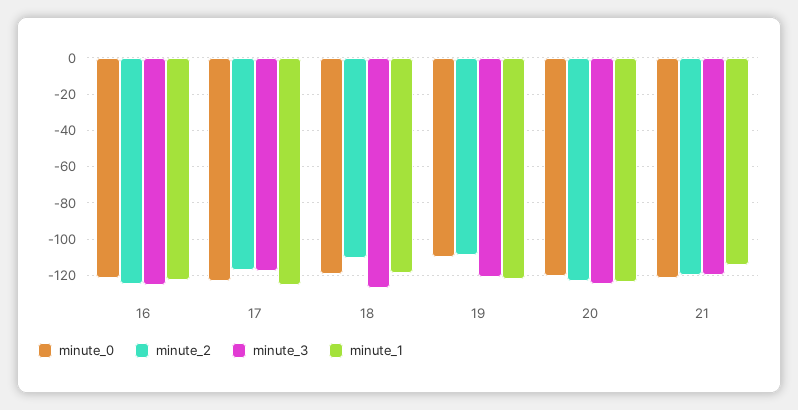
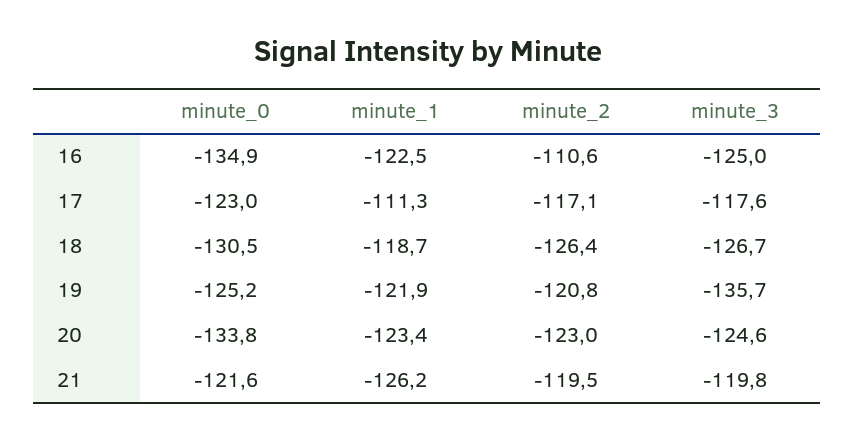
  {
    "minute_0": {
-     "16": -120,
+     "16": -134.9,
      "17": -123,
-     "18": -120,
+     "18": -130.5,
-     "19": -110,
+     "19": -125.2,
-     "20": -120,
+     "20": -133.8,
      "21": -121.6
    },
    "minute_2": {
-     "16": -125,
+     "16": -110.6,
      "17": -117.1,
-     "18": -110,
+     "18": -126.4,
-     "19": -110,
+     "19": -120.8,
      "20": -123,
      "21": -119.5
    },
    "minute_3": {
      "16": -125,
      "17": -117.6,
      "18": -126.7,
-     "19": -120,
+     "19": -135.7,
      "20": -124.6,
      "21": -119.8
    },
    "minute_1": {
      "16": -122.5,
-     "17": -125,
+     "17": -111.3,
      "18": -118.7,
      "19": -121.9,
      "20": -123.4,
-     "21": -115
+     "21": -126.2
    }
  }

